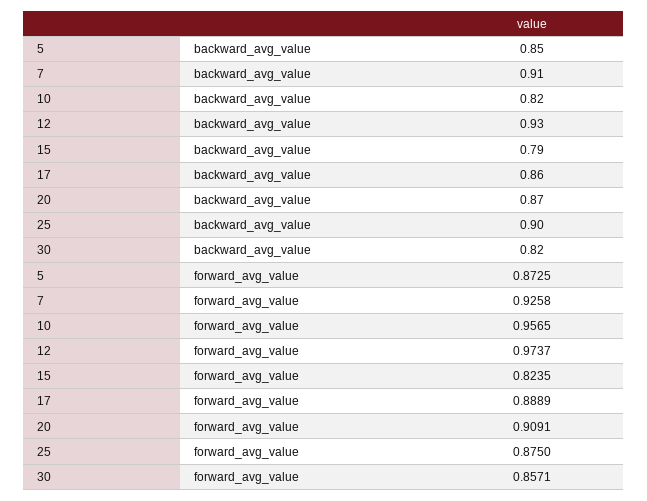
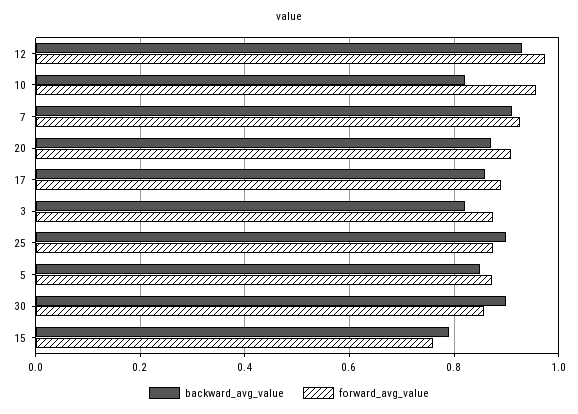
  {
    "backward_avg_value": {
      "5": 0.85,
      "7": 0.91,
      "10": 0.82,
      "12": 0.93,
      "15": 0.79,
      "17": 0.86,
      "20": 0.87,
      "25": 0.9,
-     "30": 0.82
+     "30": 0.9,
+     "3": 0.82
    },
    "forward_avg_value": {
      "5": 0.8725,
      "7": 0.9258,
      "10": 0.9565,
      "12": 0.9737,
-     "15": 0.8235,
+     "15": 0.76,
      "17": 0.8889,
      "20": 0.9091,
      "25": 0.875,
-     "30": 0.8571
+     "30": 0.8571,
+     "3": 0.88
    }
  }

